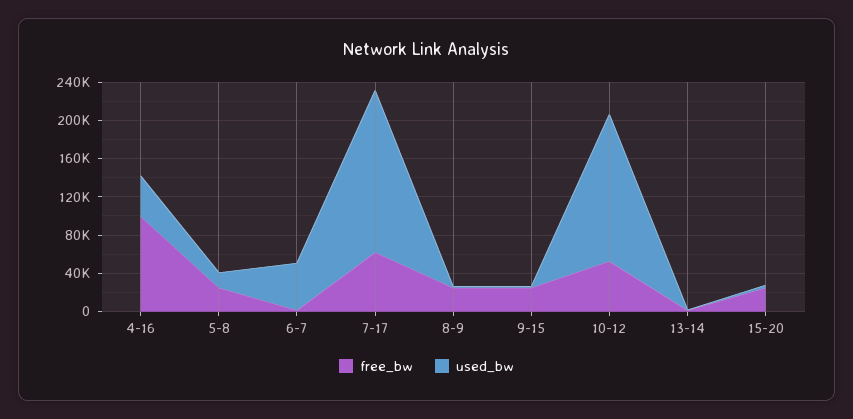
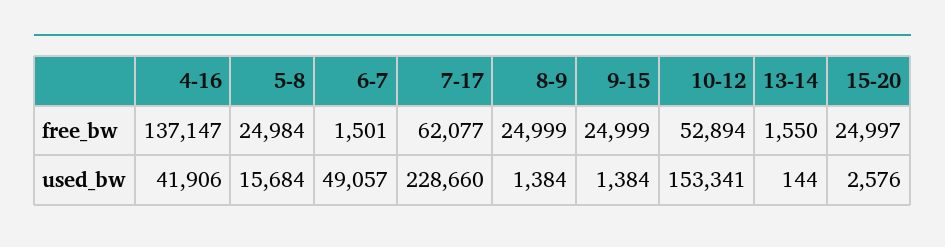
  {
    "free_bw": {
-     "4-16": 100000,
+     "4-16": 137147,
      "5-8": 24984,
      "6-7": 1501,
      "7-17": 62077,
      "8-9": 24999,
      "9-15": 24999,
      "10-12": 52894,
      "13-14": 1550,
      "15-20": 24997
    },
    "used_bw": {
      "4-16": 41906,
      "5-8": 15684,
      "6-7": 49057,
-     "7-17": 170000,
+     "7-17": 228660,
      "8-9": 1384,
      "9-15": 1384,
      "10-12": 153341,
      "13-14": 144,
      "15-20": 2576
    }
  }

